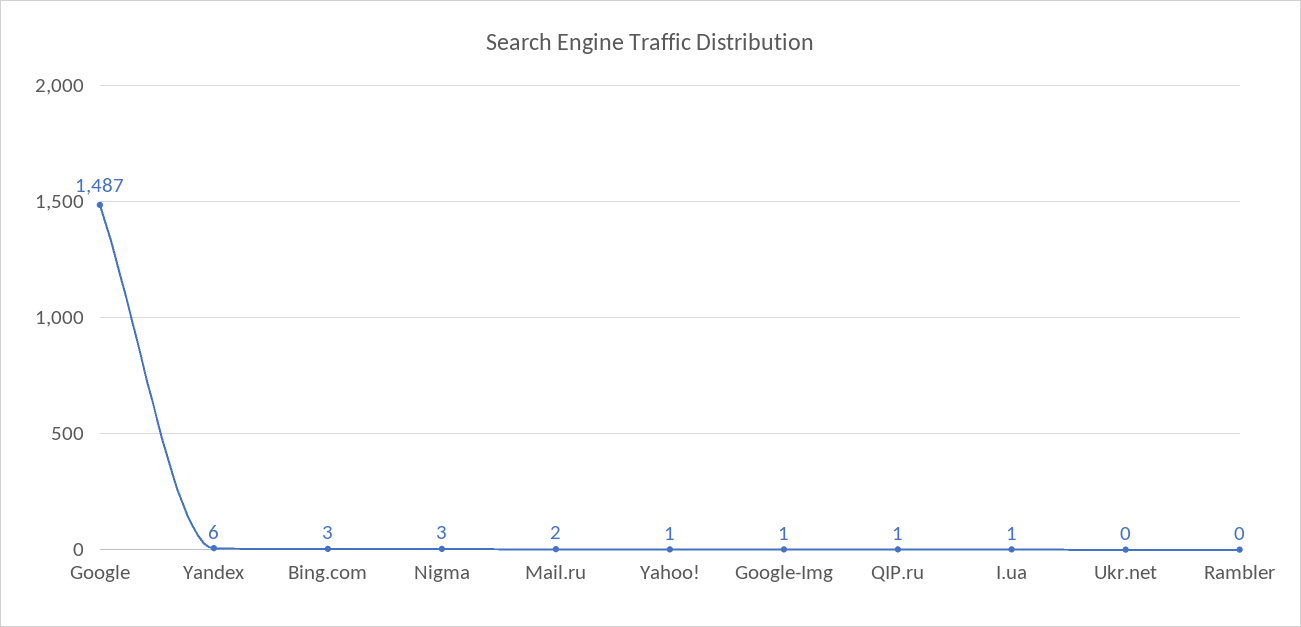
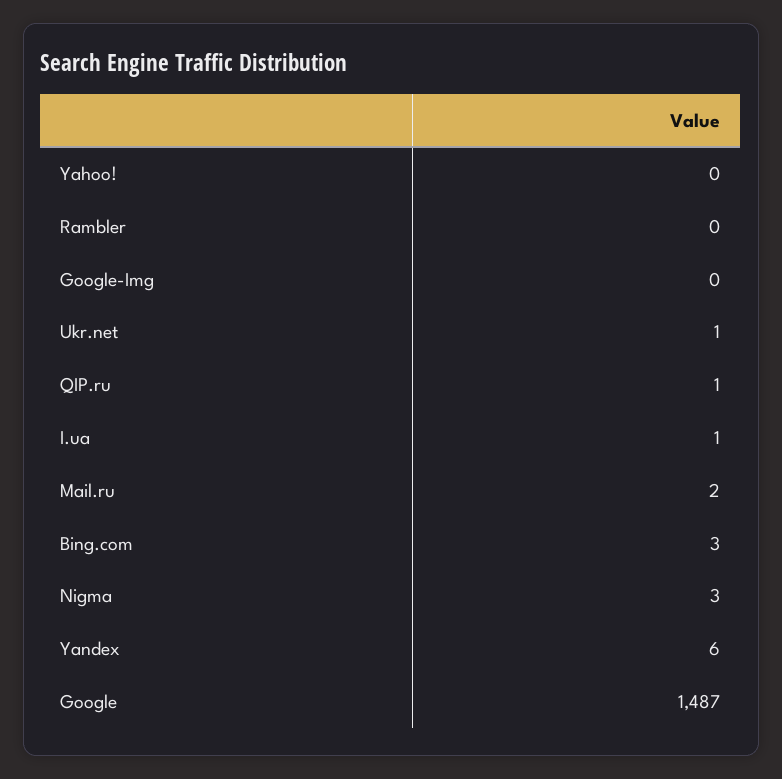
  {
    "Google": 1487,
    "Yandex": 6,
    "Bing.com": 3,
    "Nigma": 3,
    "Mail.ru": 2,
-   "Yahoo!": 1,
+   "Yahoo!": 0,
-   "Google-Img": 1,
+   "Google-Img": 0,
    "QIP.ru": 1,
    "I.ua": 1,
-   "Ukr.net": 0,
+   "Ukr.net": 1,
    "Rambler": 0
  }

